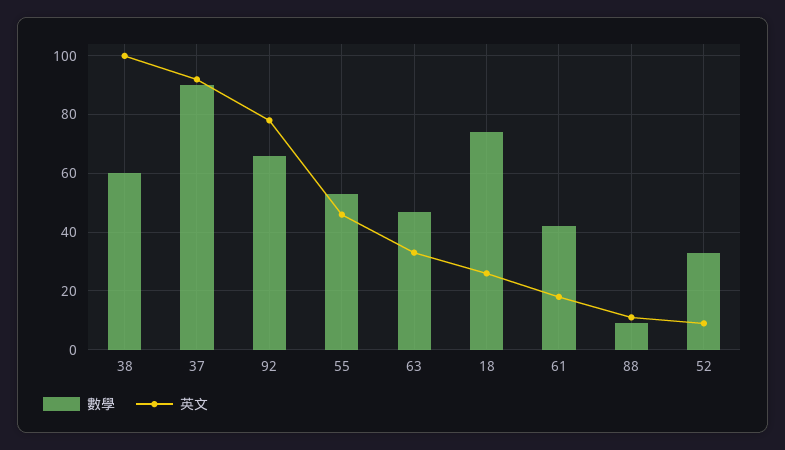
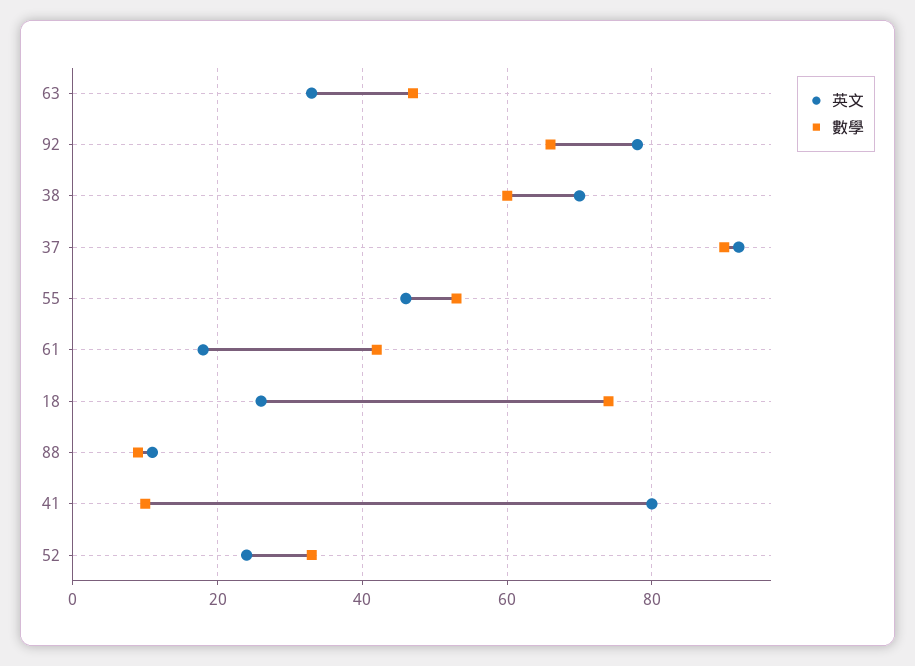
  {
    "數學": {
      "38": 60,
      "37": 90,
      "92": 65,
      "55": 55,
      "63": 45,
      "18": 75,
      "61": 40,
      "88": 10,
-     "52": 35
+     "52": 35,
+     "41": 10
    },
    "英文": {
-     "38": 100,
+     "38": 70,
      "37": 90,
      "92": 80,
      "55": 45,
      "63": 35,
      "18": 25,
      "61": 20,
      "88": 10,
-     "52": 10
+     "52": 25,
+     "41": 80
    }
  }

